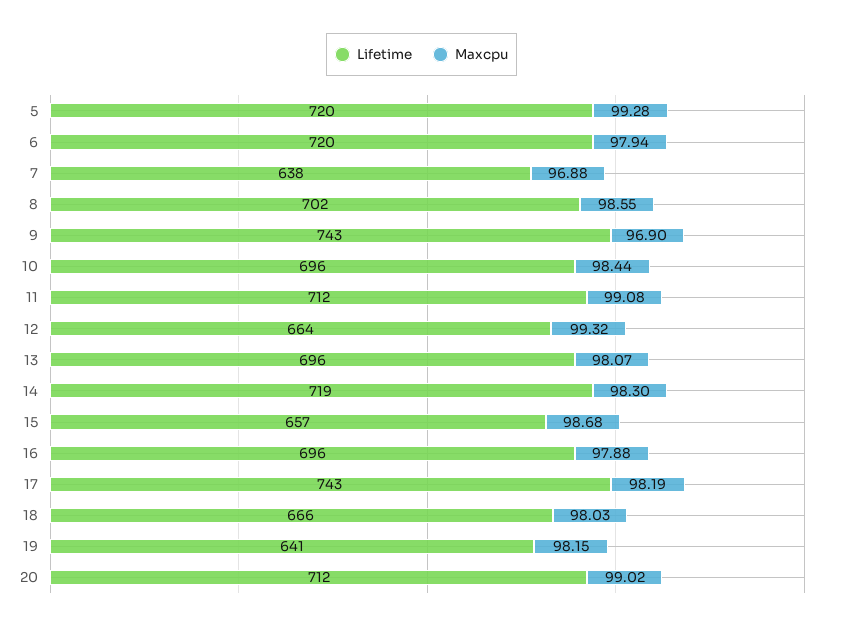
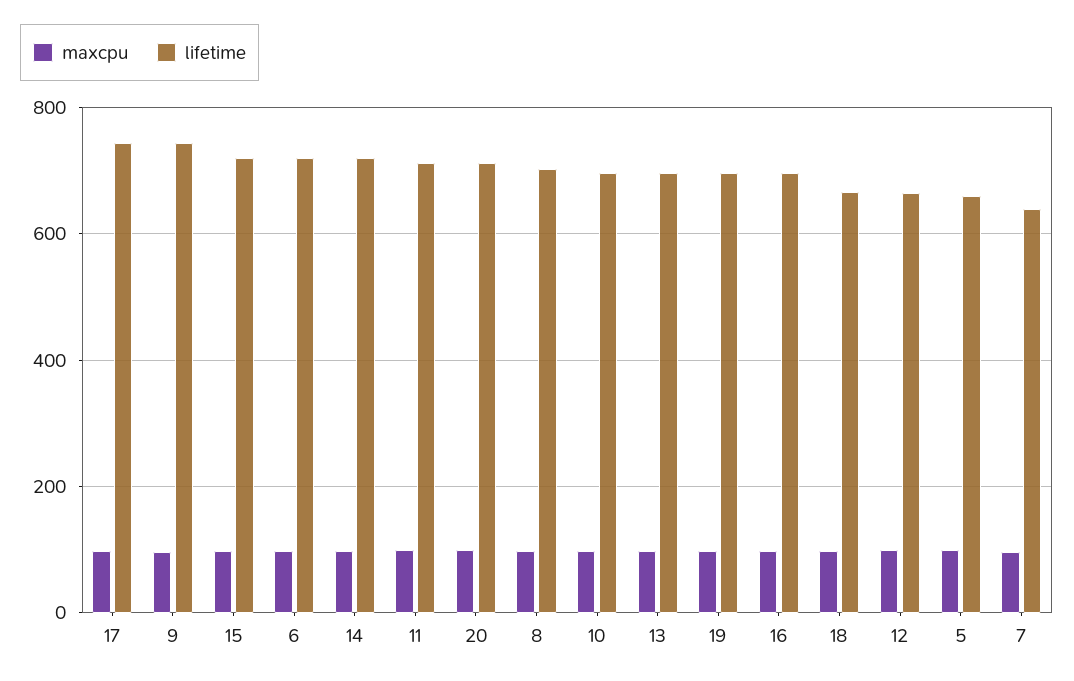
  {
    "Lifetime": {
-     "5": 720,
+     "5": 660,
      "6": 720,
      "7": 638,
      "8": 702,
      "9": 743,
      "10": 696,
      "11": 712,
      "12": 664,
      "13": 696,
      "14": 719,
-     "15": 657,
+     "15": 720,
      "16": 696,
      "17": 743,
      "18": 666,
-     "19": 641,
+     "19": 700,
      "20": 712
    },
    "Maxcpu": {
      "5": 99.28,
      "6": 97.94,
      "7": 96.88,
      "8": 98.55,
      "9": 96.9,
      "10": 98.44,
      "11": 99.08,
      "12": 99.32,
      "13": 98.07,
      "14": 98.3,
      "15": 98.68,
      "16": 97.88,
      "17": 98.19,
      "18": 98.03,
      "19": 98.15,
      "20": 99.02
    }
  }

